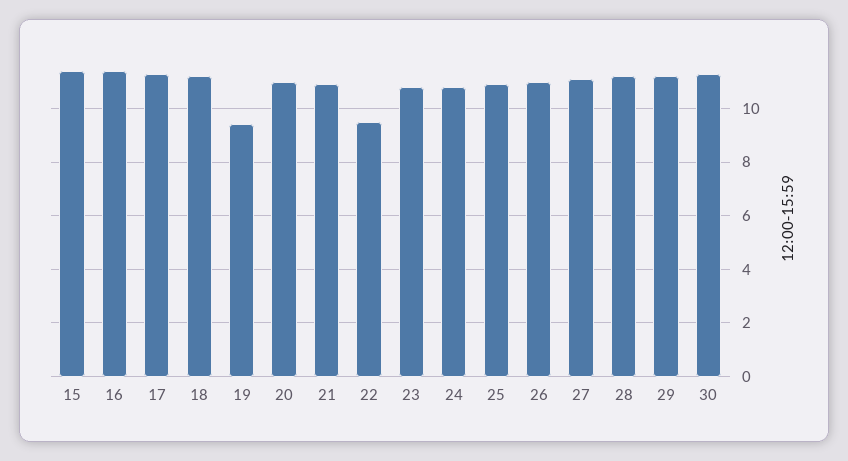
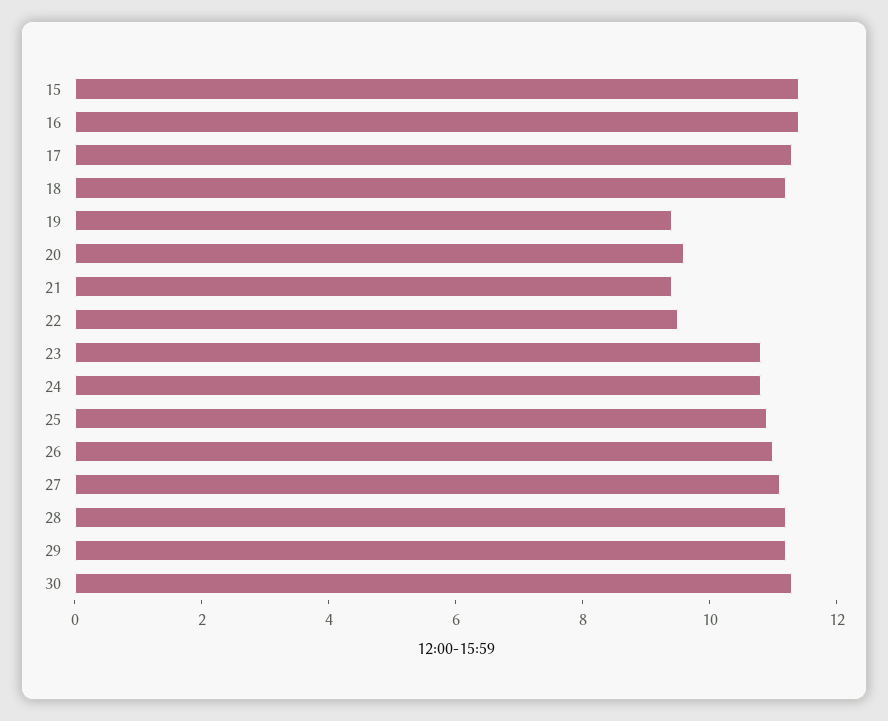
  {
    "15": 11.5,
    "16": 11.5,
    "17": 11.5,
    "18": 11,
    "19": 9.5,
-   "20": 11,
+   "20": 9.5,
-   "21": 11,
+   "21": 9.5,
    "22": 9.5,
    "23": 11,
    "24": 11,
    "25": 11,
    "26": 11,
    "27": 11,
    "28": 11,
    "29": 11,
    "30": 11.5
  }

